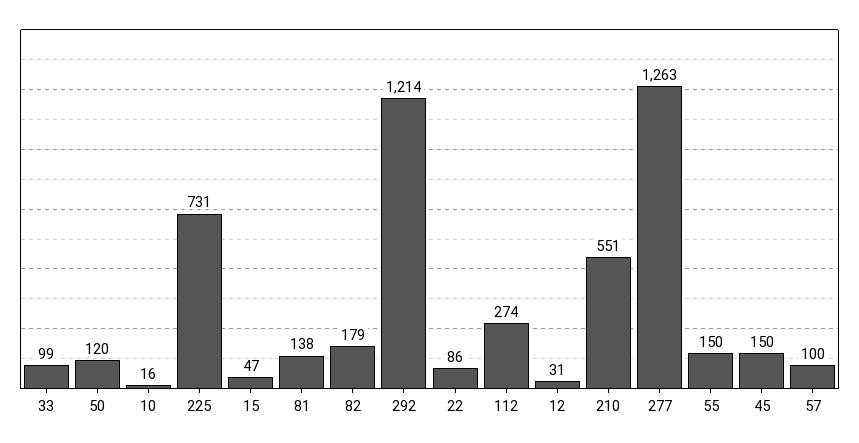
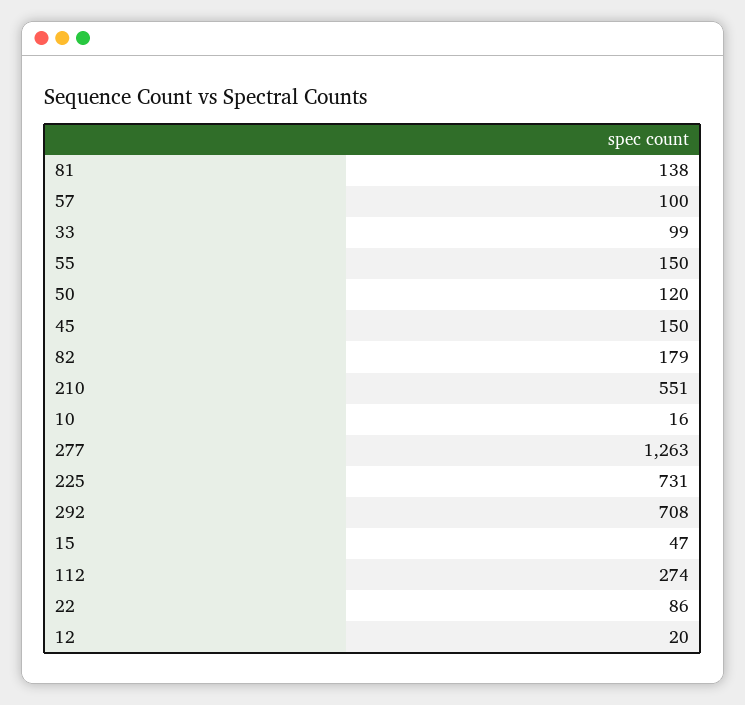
  {
    "33": 99,
    "50": 120,
    "10": 16,
    "225": 731,
    "15": 47,
    "81": 138,
    "82": 179,
-   "292": 1214,
+   "292": 708,
    "22": 86,
    "112": 274,
-   "12": 31,
+   "12": 20,
    "210": 551,
    "277": 1263,
    "55": 150,
    "45": 150,
    "57": 100
  }

